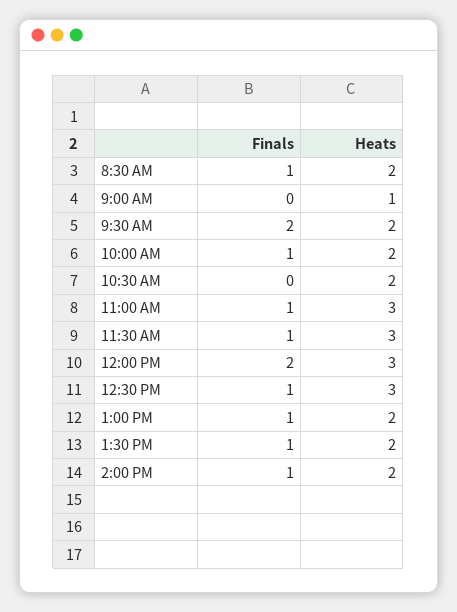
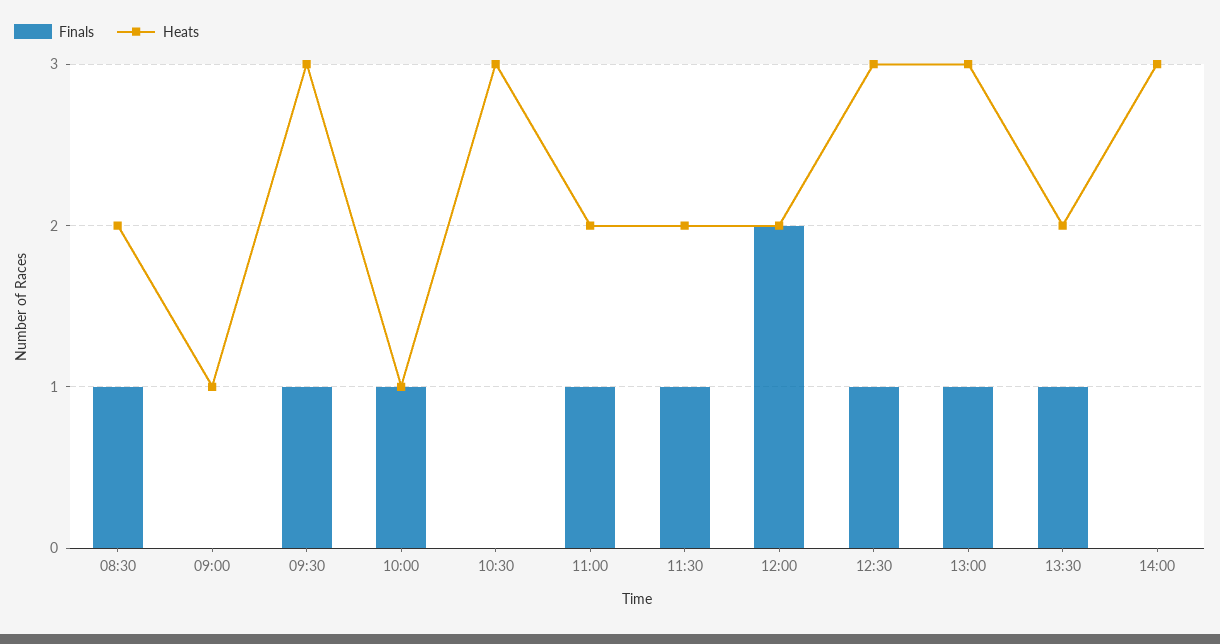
  {
    "Finals": {
      "8:30 AM": 1,
      "9:00 AM": 0,
-     "9:30 AM": 2,
+     "9:30 AM": 1,
      "10:00 AM": 1,
      "10:30 AM": 0,
      "11:00 AM": 1,
      "11:30 AM": 1,
      "12:00 PM": 2,
      "12:30 PM": 1,
      "1:00 PM": 1,
      "1:30 PM": 1,
-     "2:00 PM": 1
+     "2:00 PM": 0
    },
    "Heats": {
      "8:30 AM": 2,
      "9:00 AM": 1,
-     "9:30 AM": 2,
+     "9:30 AM": 3,
-     "10:00 AM": 2,
+     "10:00 AM": 1,
-     "10:30 AM": 2,
+     "10:30 AM": 3,
-     "11:00 AM": 3,
+     "11:00 AM": 2,
-     "11:30 AM": 3,
+     "11:30 AM": 2,
-     "12:00 PM": 3,
+     "12:00 PM": 2,
      "12:30 PM": 3,
-     "1:00 PM": 2,
+     "1:00 PM": 3,
      "1:30 PM": 2,
-     "2:00 PM": 2
+     "2:00 PM": 3
    }
  }

